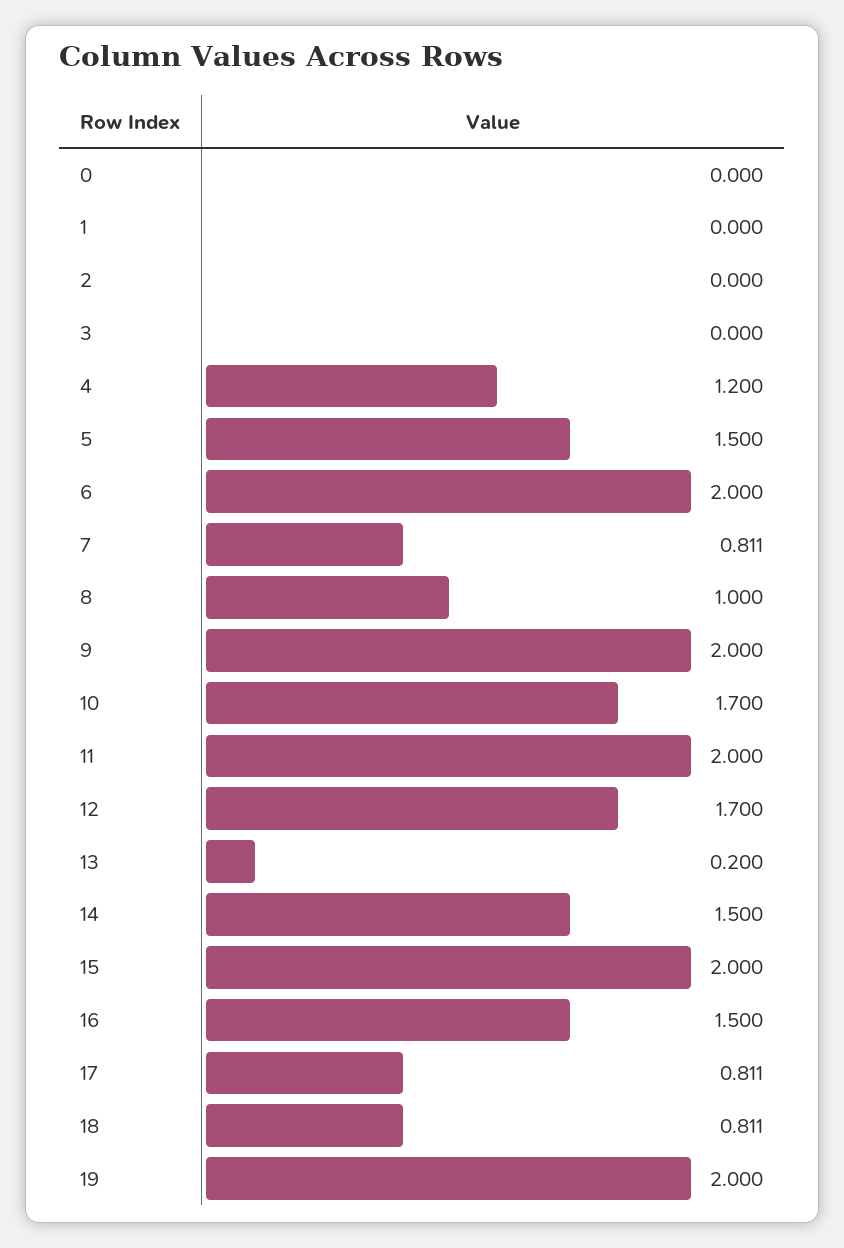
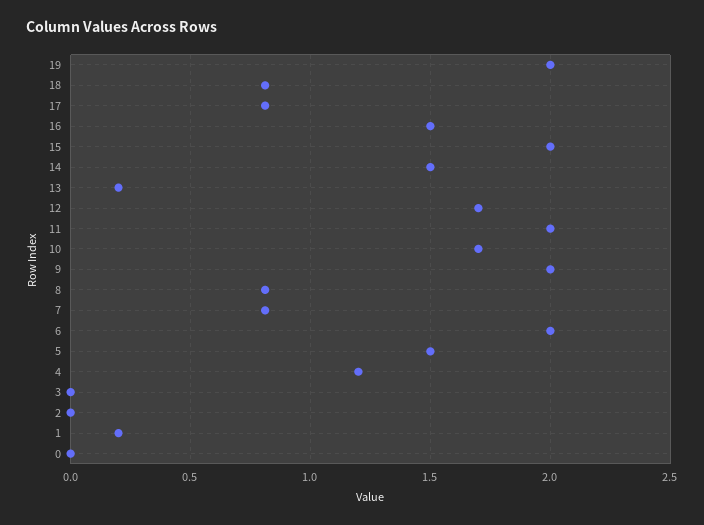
  {
    "0": 0,
-   "1": 0,
+   "1": 0.2,
    "2": 0,
    "3": 0,
    "4": 1.2,
    "5": 1.5,
    "6": 2,
    "7": 0.811,
-   "8": 1,
+   "8": 0.8,
    "9": 2,
    "10": 1.7,
    "11": 2,
    "12": 1.7,
    "13": 0.2,
    "14": 1.5,
    "15": 2,
    "16": 1.5,
    "17": 0.811,
    "18": 0.811,
    "19": 2
  }

